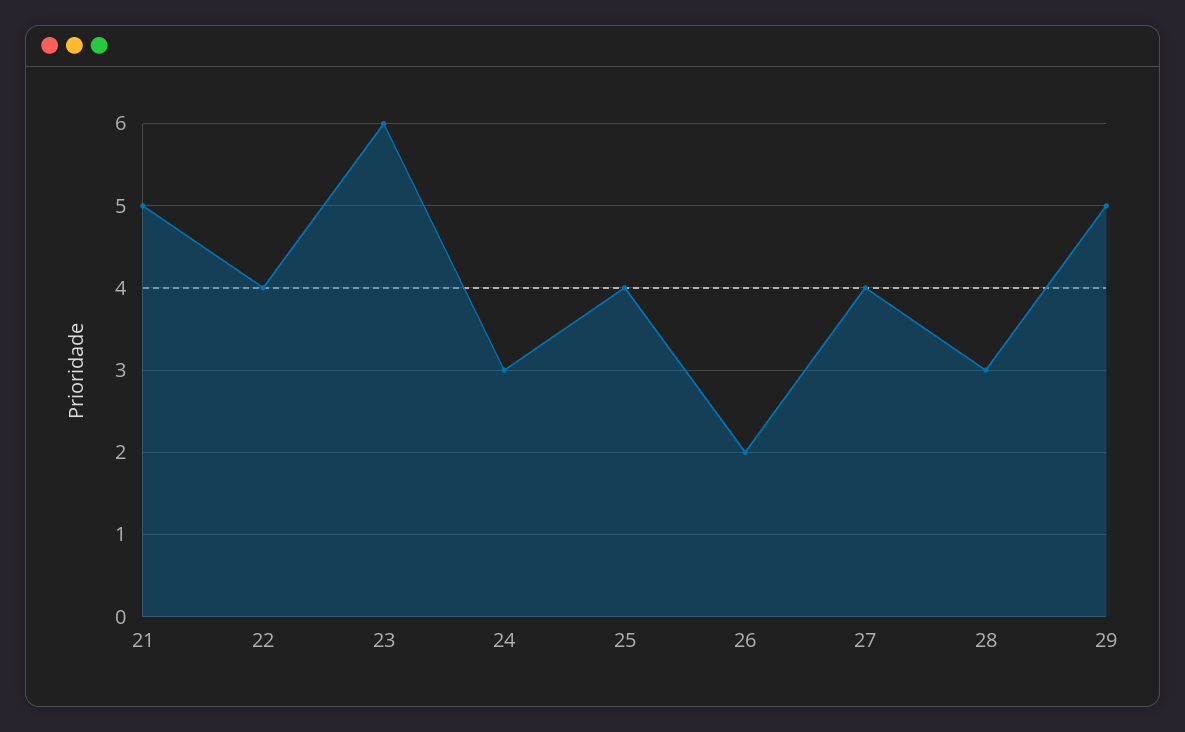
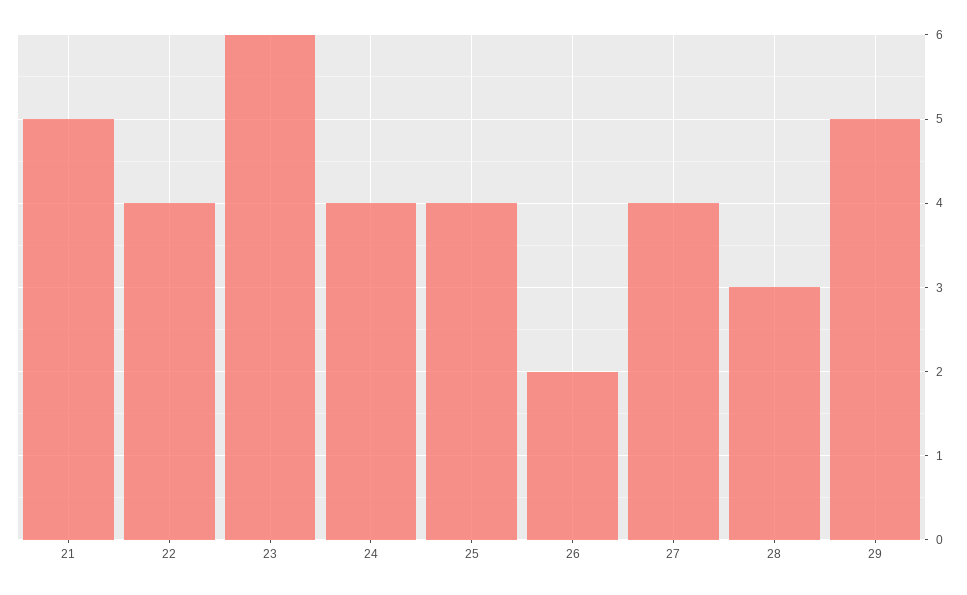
  {
    "21": 5,
    "22": 4,
    "23": 6,
-   "24": 3,
+   "24": 4,
    "25": 4,
    "26": 2,
    "27": 4,
    "28": 3,
    "29": 5
  }

